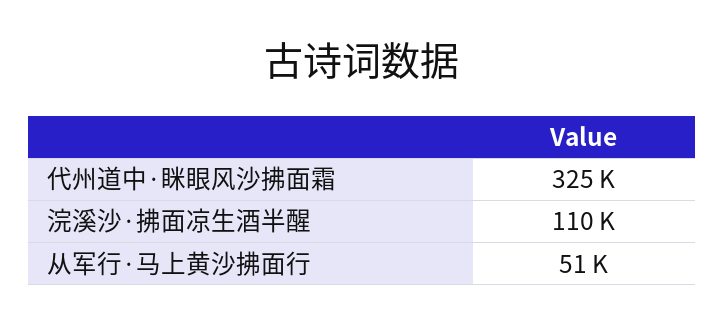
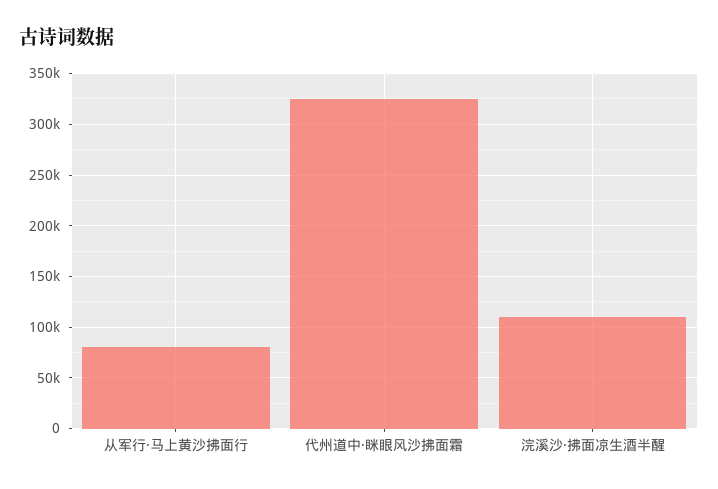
  {
    "代州道中·眯眼风沙拂面霜": 325000,
    "浣溪沙·拂面凉生酒半醒": 110000,
-   "从军行·马上黄沙拂面行": 51000
+   "从军行·马上黄沙拂面行": 80000
  }

